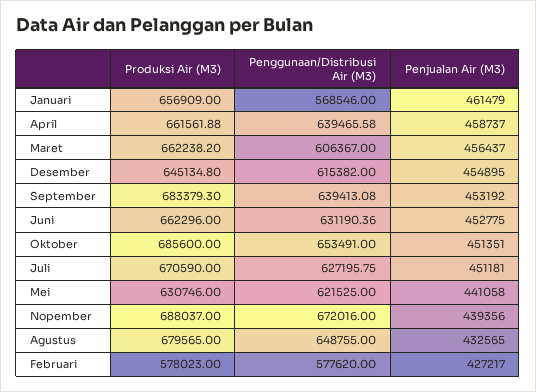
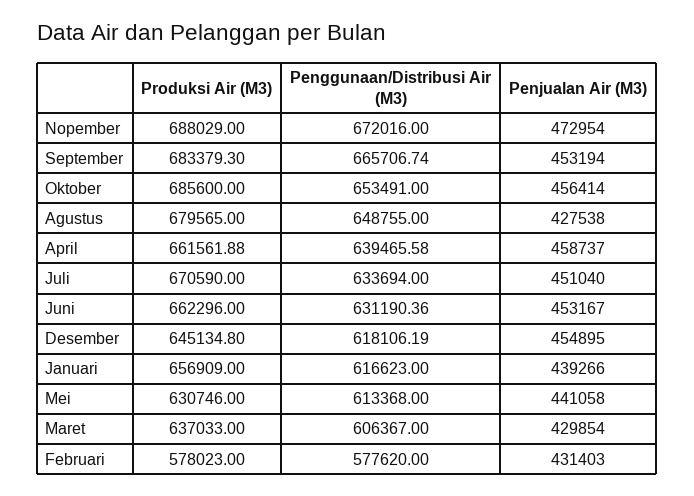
  {
    "Produksi Air (M3)": {
      "Januari": 656909,
      "April": 661561.88,
-     "Maret": 662238.2,
+     "Maret": 637033,
      "Desember": 645134.8,
      "September": 683379.3,
      "Juni": 662296,
      "Oktober": 685600,
      "Juli": 670590,
      "Mei": 630746,
-     "Nopember": 688037,
+     "Nopember": 688029,
      "Agustus": 679565,
      "Februari": 578023
    },
    "Penggunaan/Distribusi Air (M3)": {
-     "Januari": 568546,
+     "Januari": 616623,
      "April": 639465.58,
      "Maret": 606367,
-     "Desember": 615382,
+     "Desember": 618106.19,
-     "September": 639413.08,
+     "September": 665706.74,
      "Juni": 631190.36,
      "Oktober": 653491,
-     "Juli": 627195.75,
+     "Juli": 633694,
-     "Mei": 621525,
+     "Mei": 613368,
      "Nopember": 672016,
      "Agustus": 648755,
      "Februari": 577620
    },
    "Penjualan Air (M3)": {
-     "Januari": 461479,
+     "Januari": 439266,
      "April": 458737,
-     "Maret": 456437,
+     "Maret": 429854,
      "Desember": 454895,
-     "September": 453192,
+     "September": 453194,
-     "Juni": 452775,
+     "Juni": 453167,
-     "Oktober": 451351,
+     "Oktober": 456414,
-     "Juli": 451181,
+     "Juli": 451040,
      "Mei": 441058,
-     "Nopember": 439356,
+     "Nopember": 472954,
-     "Agustus": 432565,
+     "Agustus": 427538,
-     "Februari": 427217
+     "Februari": 431403
    }
  }

